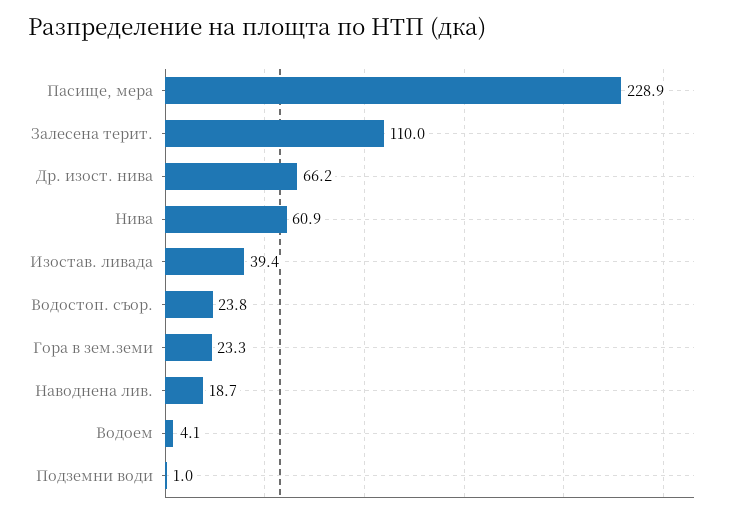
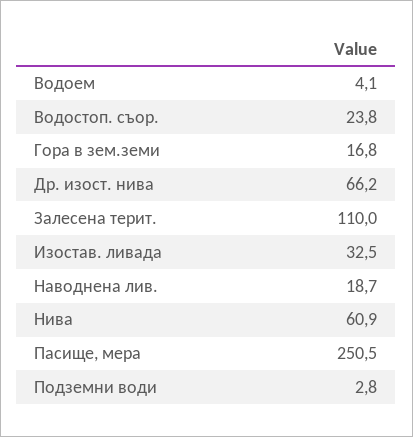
  {
-   "Пасище, мера": 228.9,
+   "Пасище, мера": 250.5,
    "Залесена терит.": 110,
    "Др. изост. нива": 66.2,
    "Нива": 60.9,
-   "Изостав. ливада": 39.4,
+   "Изостав. ливада": 32.5,
    "Водостоп. съор.": 23.8,
-   "Гора в зем.земи": 23.3,
+   "Гора в зем.земи": 16.8,
    "Наводнена лив.": 18.7,
    "Водоем": 4.1,
-   "Подземни води": 1
+   "Подземни води": 2.8
  }

